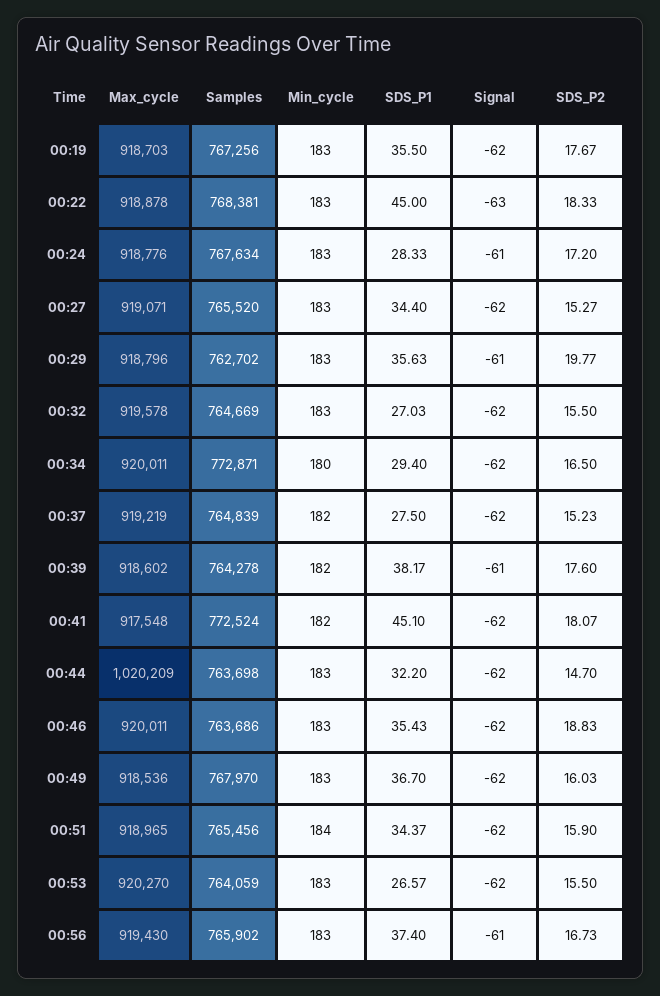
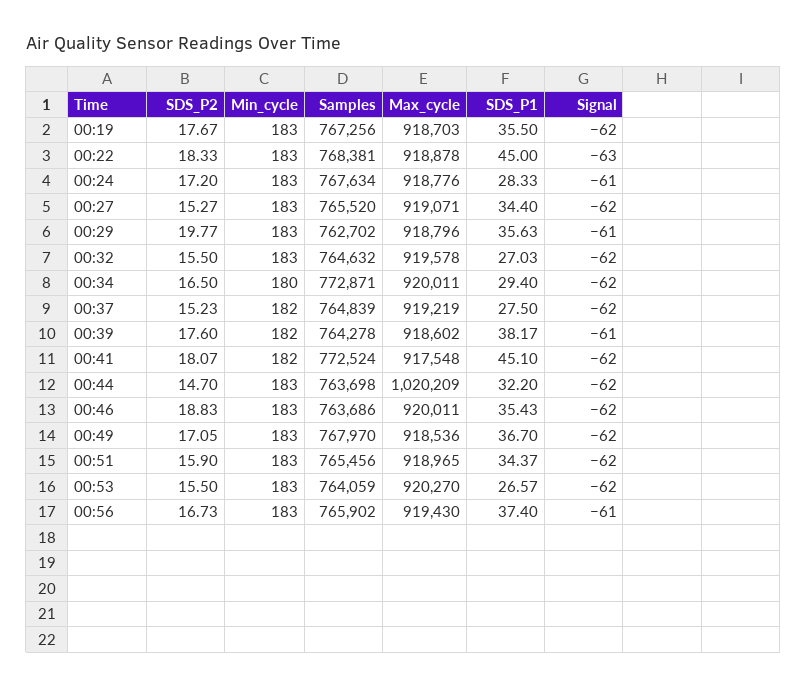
  {
    "Max_cycle": {
      "00:19": 918703,
      "00:22": 918878,
      "00:24": 918776,
      "00:27": 919071,
      "00:29": 918796,
      "00:32": 919578,
      "00:34": 920011,
      "00:37": 919219,
      "00:39": 918602,
      "00:41": 917548,
      "00:44": 1020209,
      "00:46": 920011,
      "00:49": 918536,
      "00:51": 918965,
      "00:53": 920270,
      "00:56": 919430
    },
    "Samples": {
      "00:19": 767256,
      "00:22": 768381,
      "00:24": 767634,
      "00:27": 765520,
      "00:29": 762702,
-     "00:32": 764669,
+     "00:32": 764632,
      "00:34": 772871,
      "00:37": 764839,
      "00:39": 764278,
      "00:41": 772524,
      "00:44": 763698,
      "00:46": 763686,
      "00:49": 767970,
      "00:51": 765456,
      "00:53": 764059,
      "00:56": 765902
    },
    "Min_cycle": {
      "00:19": 183,
      "00:22": 183,
      "00:24": 183,
      "00:27": 183,
      "00:29": 183,
      "00:32": 183,
      "00:34": 180,
      "00:37": 182,
      "00:39": 182,
      "00:41": 182,
      "00:44": 183,
      "00:46": 183,
      "00:49": 183,
-     "00:51": 184,
+     "00:51": 183,
      "00:53": 183,
      "00:56": 183
    },
    "SDS_P1": {
      "00:19": 35.5,
      "00:22": 45,
      "00:24": 28.33,
      "00:27": 34.4,
      "00:29": 35.63,
      "00:32": 27.03,
      "00:34": 29.4,
      "00:37": 27.5,
      "00:39": 38.17,
      "00:41": 45.1,
      "00:44": 32.2,
      "00:46": 35.43,
      "00:49": 36.7,
      "00:51": 34.37,
      "00:53": 26.57,
      "00:56": 37.4
    },
    "Signal": {
      "00:19": -62,
      "00:22": -63,
      "00:24": -61,
      "00:27": -62,
      "00:29": -61,
      "00:32": -62,
      "00:34": -62,
      "00:37": -62,
      "00:39": -61,
      "00:41": -62,
      "00:44": -62,
      "00:46": -62,
      "00:49": -62,
      "00:51": -62,
      "00:53": -62,
      "00:56": -61
    },
    "SDS_P2": {
      "00:19": 17.67,
      "00:22": 18.33,
      "00:24": 17.2,
      "00:27": 15.27,
      "00:29": 19.77,
      "00:32": 15.5,
      "00:34": 16.5,
      "00:37": 15.23,
      "00:39": 17.6,
      "00:41": 18.07,
      "00:44": 14.7,
      "00:46": 18.83,
-     "00:49": 16.03,
+     "00:49": 17.05,
      "00:51": 15.9,
      "00:53": 15.5,
      "00:56": 16.73
    }
  }

